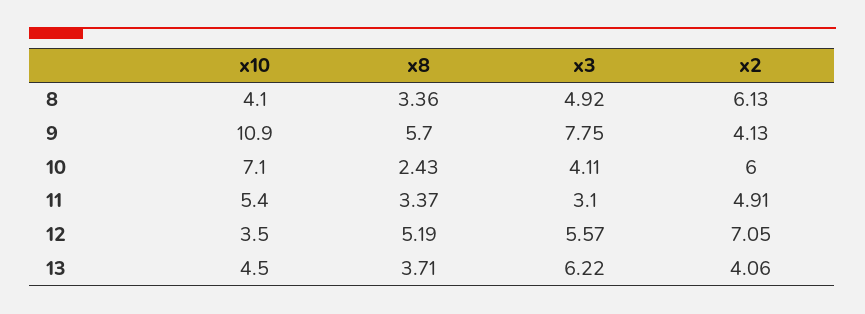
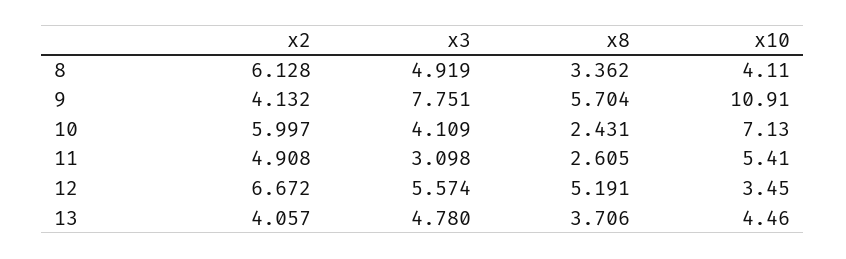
  {
    "x10": {
      "8": 4.11,
      "9": 10.91,
      "10": 7.13,
      "11": 5.41,
      "12": 3.45,
      "13": 4.46
    },
    "x8": {
      "8": 3.362,
      "9": 5.704,
      "10": 2.431,
-     "11": 3.37,
+     "11": 2.605,
      "12": 5.191,
      "13": 3.706
    },
    "x3": {
      "8": 4.919,
      "9": 7.751,
      "10": 4.109,
      "11": 3.098,
      "12": 5.574,
-     "13": 6.22
+     "13": 4.78
    },
    "x2": {
      "8": 6.128,
      "9": 4.132,
      "10": 5.997,
      "11": 4.908,
-     "12": 7.05,
+     "12": 6.672,
      "13": 4.057
    }
  }

